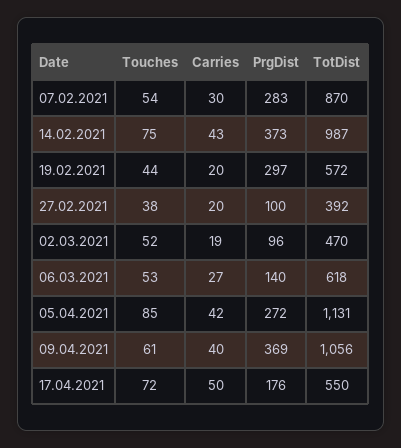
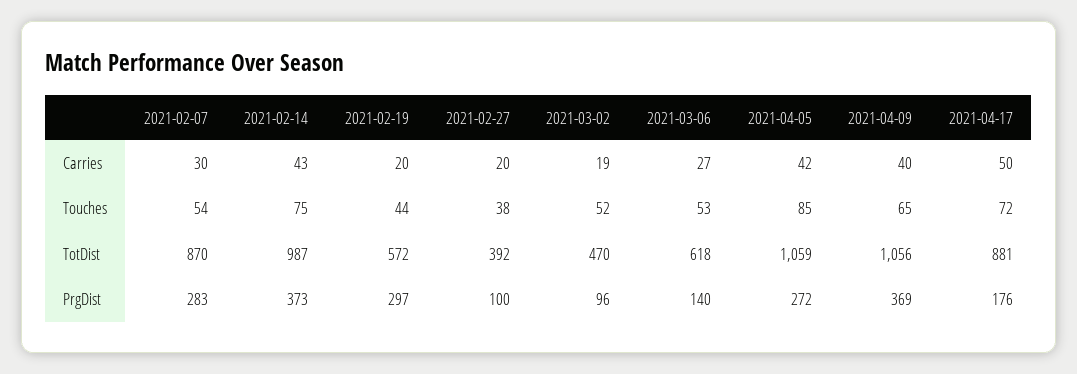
  {
    "Touches": {
      "07.02.2021": 54,
      "14.02.2021": 75,
      "19.02.2021": 44,
      "27.02.2021": 38,
      "02.03.2021": 52,
      "06.03.2021": 53,
      "05.04.2021": 85,
-     "09.04.2021": 61,
+     "09.04.2021": 65,
      "17.04.2021": 72
    },
    "Carries": {
      "07.02.2021": 30,
      "14.02.2021": 43,
      "19.02.2021": 20,
      "27.02.2021": 20,
      "02.03.2021": 19,
      "06.03.2021": 27,
      "05.04.2021": 42,
      "09.04.2021": 40,
      "17.04.2021": 50
    },
    "PrgDist": {
      "07.02.2021": 283,
      "14.02.2021": 373,
      "19.02.2021": 297,
      "27.02.2021": 100,
      "02.03.2021": 96,
      "06.03.2021": 140,
      "05.04.2021": 272,
      "09.04.2021": 369,
      "17.04.2021": 176
    },
    "TotDist": {
      "07.02.2021": 870,
      "14.02.2021": 987,
      "19.02.2021": 572,
      "27.02.2021": 392,
      "02.03.2021": 470,
      "06.03.2021": 618,
-     "05.04.2021": 1131,
+     "05.04.2021": 1059,
      "09.04.2021": 1056,
-     "17.04.2021": 550
+     "17.04.2021": 881
    }
  }

